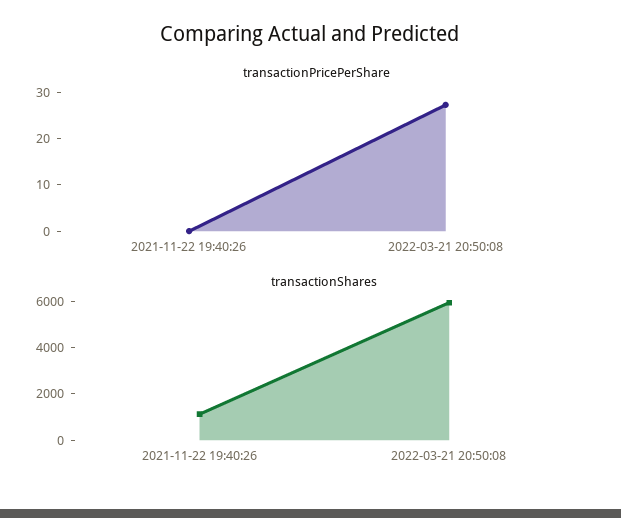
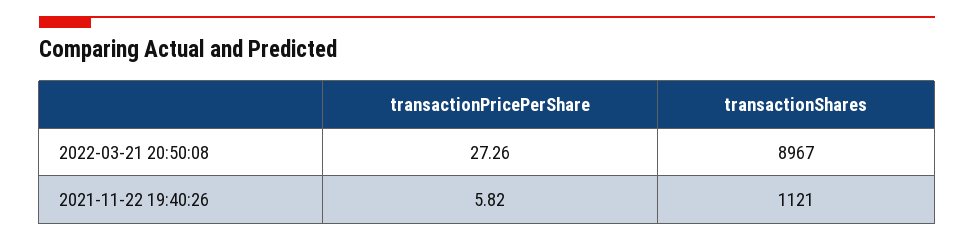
  {
    "transactionPricePerShare": {
-     "2021-11-22 19:40:26": 0,
+     "2021-11-22 19:40:26": 5.82,
      "2022-03-21 20:50:08": 27.26
    },
    "transactionShares": {
      "2021-11-22 19:40:26": 1121,
-     "2022-03-21 20:50:08": 6000
+     "2022-03-21 20:50:08": 8967
    }
  }

